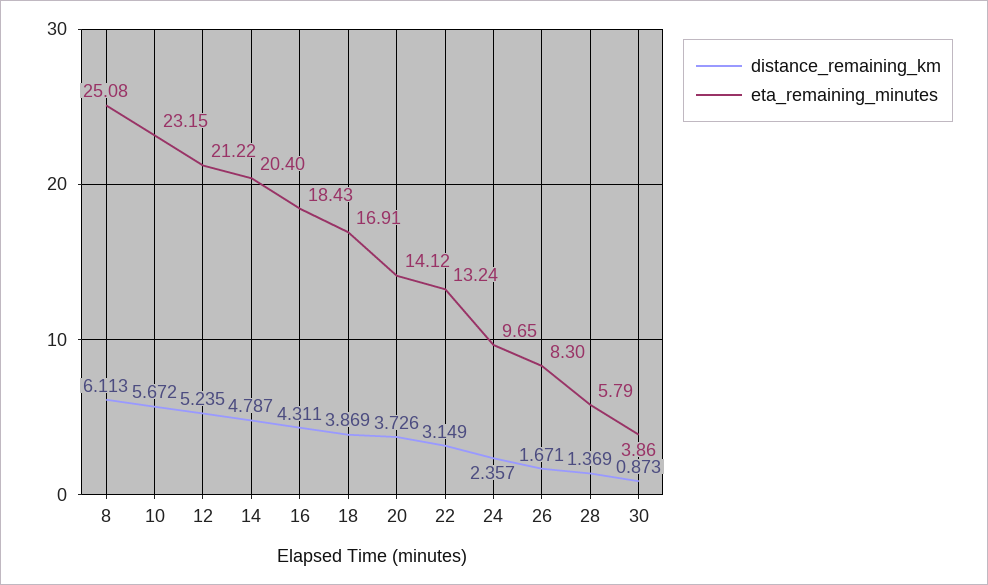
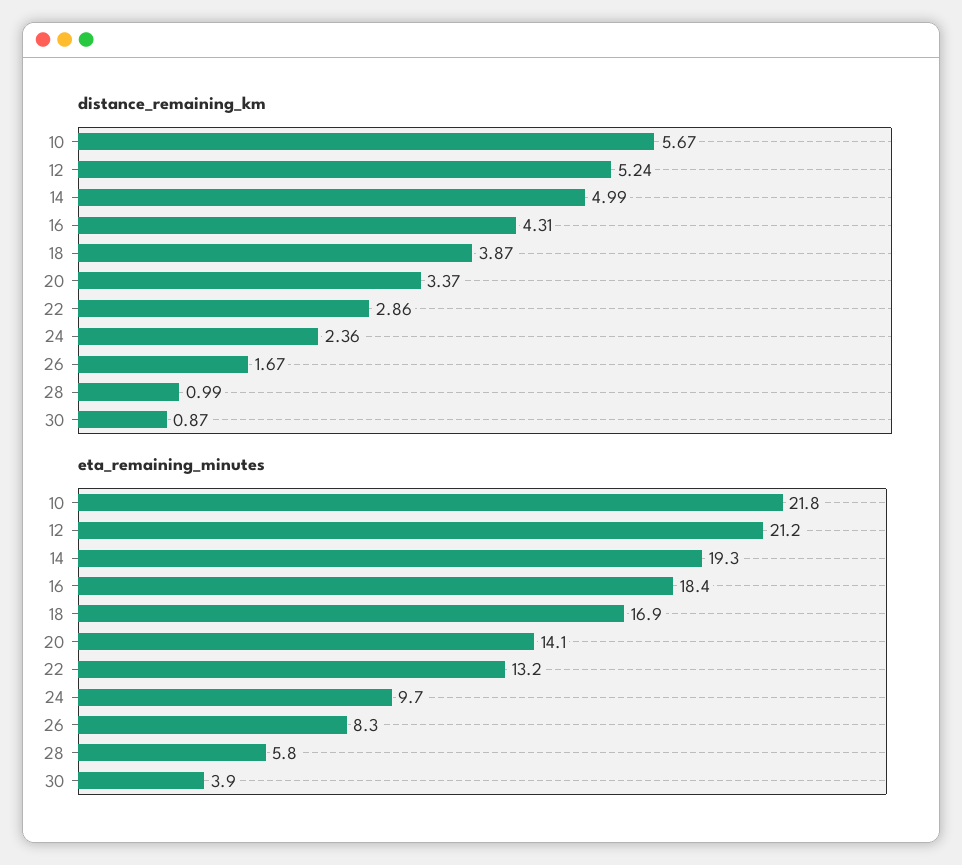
  {
    "distance_remaining_km": {
-     "8": 6.113,
      "10": 5.672,
      "12": 5.235,
-     "14": 4.787,
+     "14": 4.99,
      "16": 4.311,
      "18": 3.869,
-     "20": 3.726,
+     "20": 3.37,
-     "22": 3.149,
+     "22": 2.86,
      "24": 2.357,
      "26": 1.671,
-     "28": 1.369,
+     "28": 0.99,
      "30": 0.873
    },
    "eta_remaining_minutes": {
-     "8": 25.08,
-     "10": 23.15,
+     "10": 21.8,
      "12": 21.22,
-     "14": 20.4,
+     "14": 19.3,
      "16": 18.43,
      "18": 16.91,
      "20": 14.12,
      "22": 13.24,
      "24": 9.65,
      "26": 8.3,
      "28": 5.79,
      "30": 3.86
    }
  }

